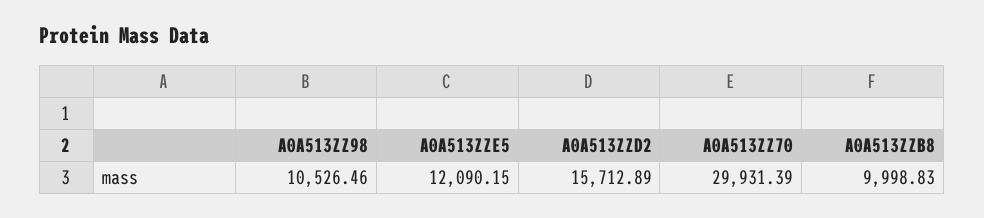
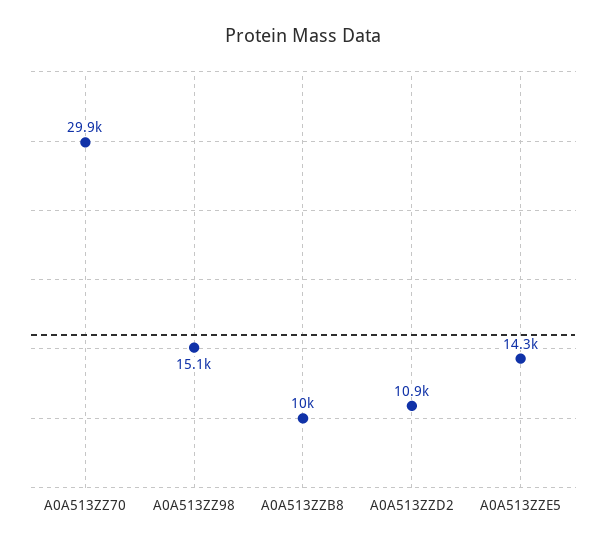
  {
-   "A0A513ZZ98": 10526.46,
+   "A0A513ZZ98": 15100,
-   "A0A513ZZE5": 12090.15,
+   "A0A513ZZE5": 14300,
-   "A0A513ZZD2": 15712.89,
+   "A0A513ZZD2": 10900,
    "A0A513ZZ70": 29931.39,
    "A0A513ZZB8": 9998.83
  }

